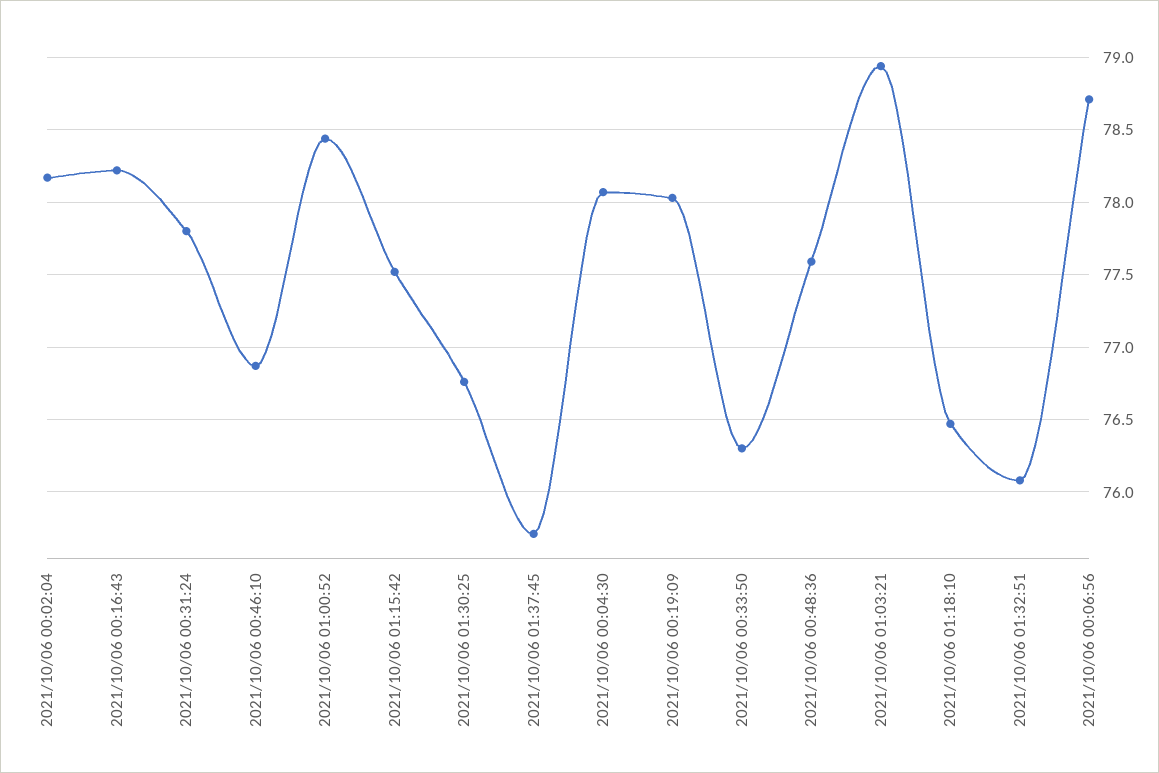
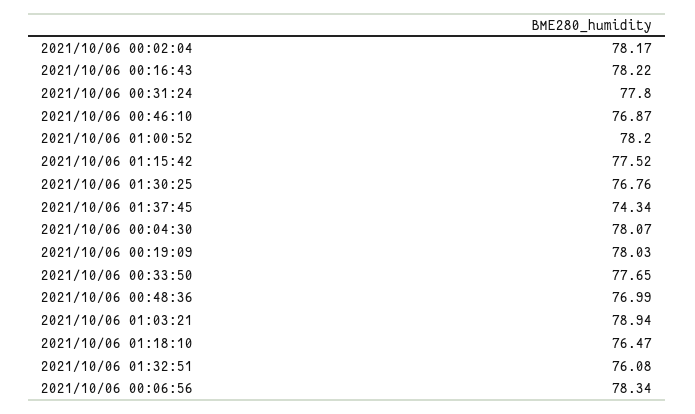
  {
    "2021/10/06 00:02:04": 78.17,
    "2021/10/06 00:16:43": 78.22,
    "2021/10/06 00:31:24": 77.8,
    "2021/10/06 00:46:10": 76.87,
-   "2021/10/06 01:00:52": 78.45,
+   "2021/10/06 01:00:52": 78.2,
    "2021/10/06 01:15:42": 77.52,
    "2021/10/06 01:30:25": 76.76,
-   "2021/10/06 01:37:45": 75.7,
+   "2021/10/06 01:37:45": 74.34,
    "2021/10/06 00:04:30": 78.07,
    "2021/10/06 00:19:09": 78.03,
-   "2021/10/06 00:33:50": 76.3,
+   "2021/10/06 00:33:50": 77.65,
-   "2021/10/06 00:48:36": 77.6,
+   "2021/10/06 00:48:36": 76.99,
    "2021/10/06 01:03:21": 78.94,
    "2021/10/06 01:18:10": 76.47,
    "2021/10/06 01:32:51": 76.08,
-   "2021/10/06 00:06:56": 78.7
+   "2021/10/06 00:06:56": 78.34
  }

